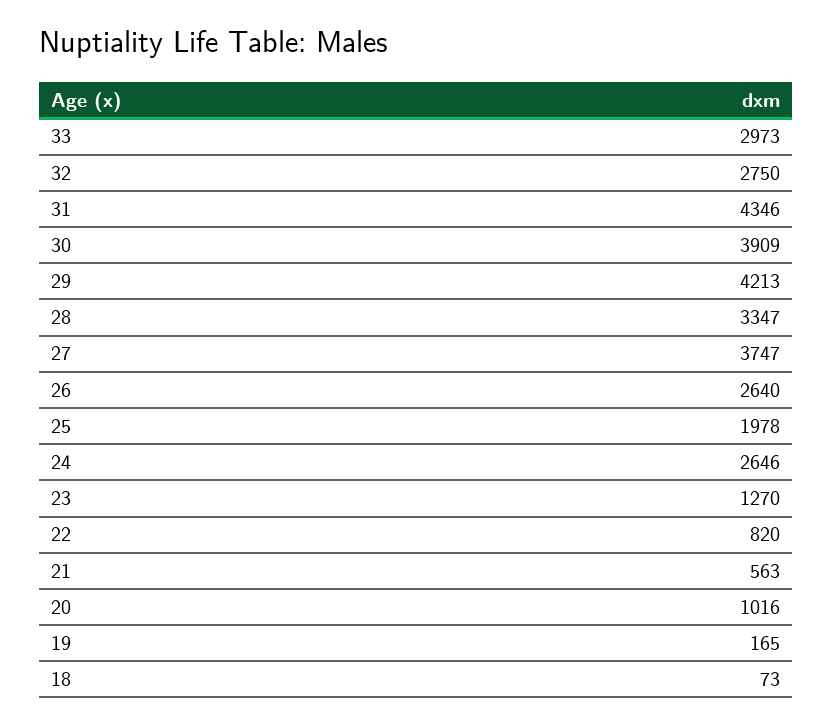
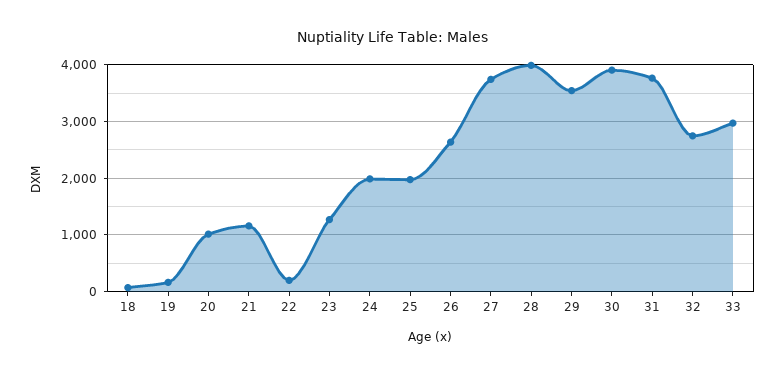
  {
    "33": 2973,
    "32": 2750,
-   "31": 4346,
+   "31": 3800,
    "30": 3909,
-   "29": 4213,
+   "29": 3600,
-   "28": 3347,
+   "28": 4000,
    "27": 3747,
    "26": 2640,
    "25": 1978,
-   "24": 2646,
+   "24": 2000,
    "23": 1270,
-   "22": 820,
+   "22": 200,
-   "21": 563,
+   "21": 1200,
    "20": 1016,
    "19": 165,
    "18": 73
  }

